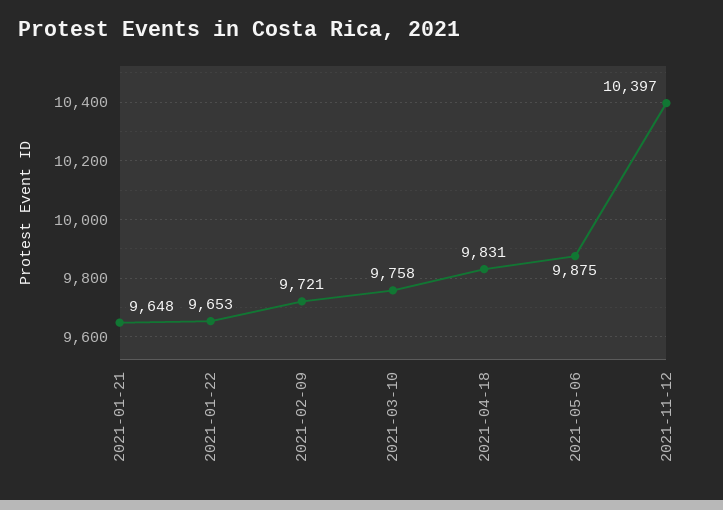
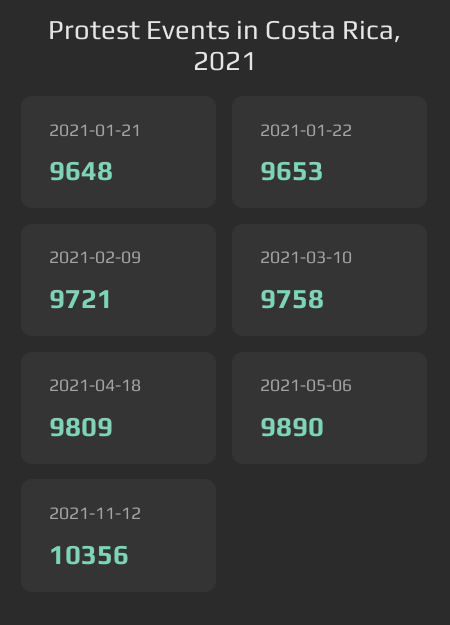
  {
    "2021-01-21": 9648,
    "2021-01-22": 9653,
    "2021-02-09": 9721,
    "2021-03-10": 9758,
-   "2021-04-18": 9831,
+   "2021-04-18": 9809,
-   "2021-05-06": 9875,
+   "2021-05-06": 9890,
-   "2021-11-12": 10397
+   "2021-11-12": 10356
  }

